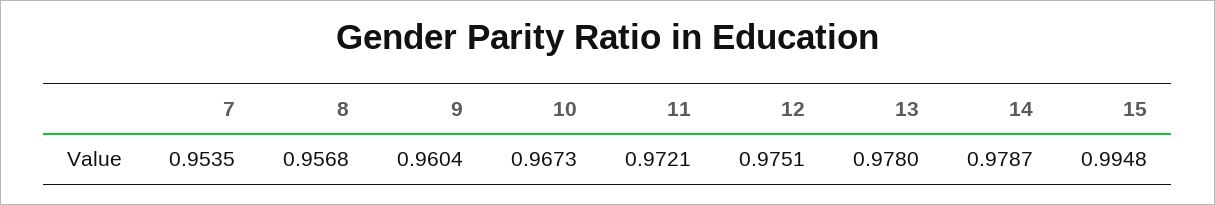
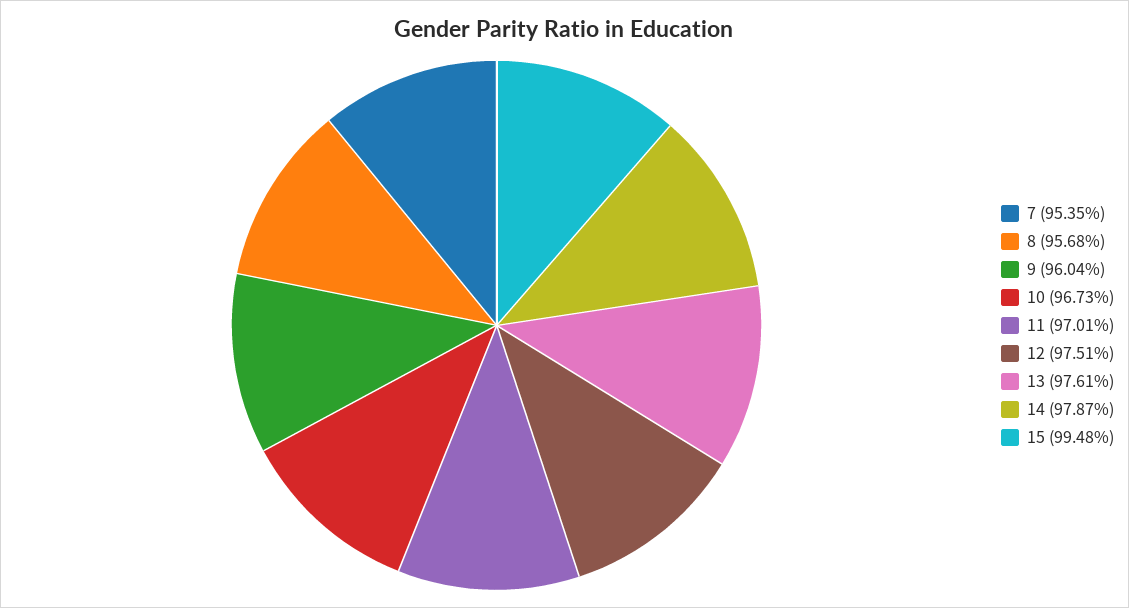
  {
    "7": 0.9535,
    "8": 0.9568,
    "9": 0.9604,
    "10": 0.9673,
-   "11": 0.9721,
+   "11": 0.9701,
    "12": 0.9751,
-   "13": 0.978,
+   "13": 0.9761,
    "14": 0.9787,
    "15": 0.9948
  }

